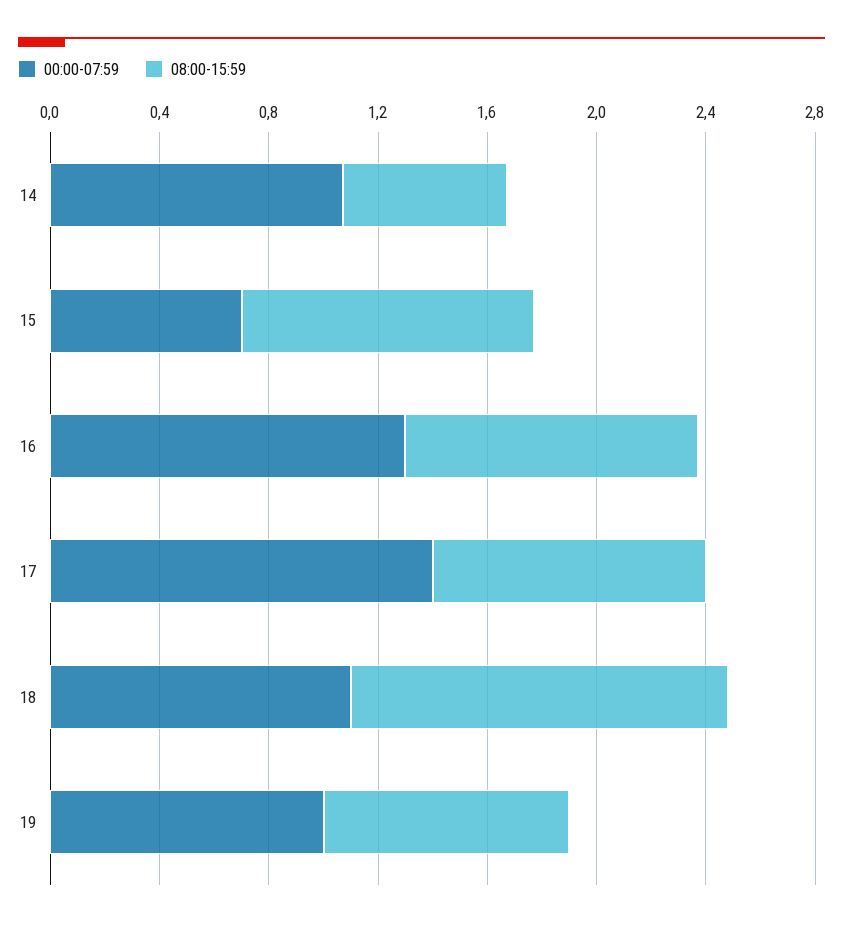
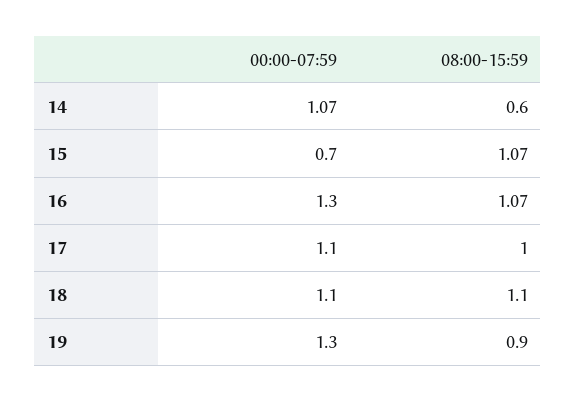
  {
    "00:00-07:59": {
      "14": 1.07,
      "15": 0.7,
      "16": 1.3,
-     "17": 1.4,
+     "17": 1.1,
      "18": 1.1,
-     "19": 1
+     "19": 1.3
    },
    "08:00-15:59": {
      "14": 0.6,
      "15": 1.07,
      "16": 1.07,
      "17": 1,
-     "18": 1.4,
+     "18": 1.1,
      "19": 0.9
    }
  }

